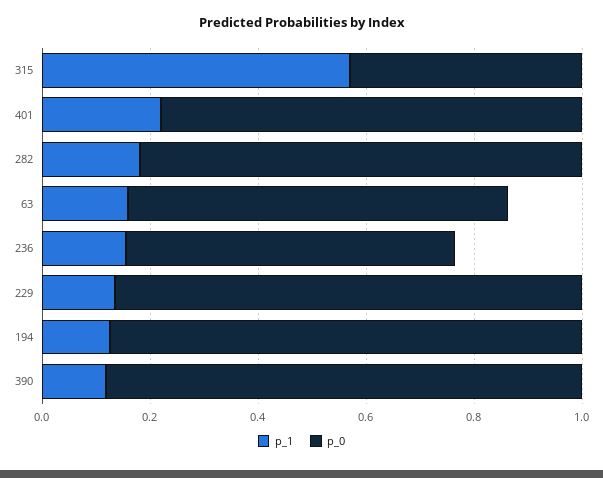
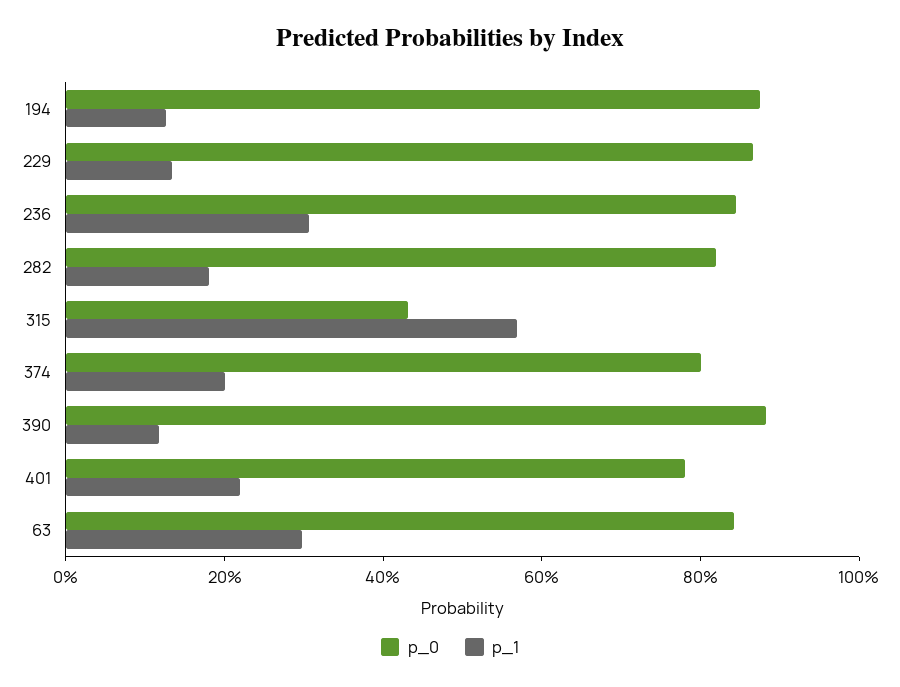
  {
    "p_1": {
      "315": 0.55,
      "401": 0.2,
      "282": 0.2,
-     "63": 0.15,
+     "63": 0.3,
-     "236": 0.15,
+     "236": 0.3,
      "229": 0.15,
      "194": 0.15,
-     "390": 0.1
+     "390": 0.1,
+     "374": 0.2
    },
    "p_0": {
      "315": 0.45,
      "401": 0.8,
      "282": 0.8,
-     "63": 0.7,
+     "63": 0.85,
-     "236": 0.6,
+     "236": 0.85,
      "229": 0.85,
      "194": 0.85,
-     "390": 0.9
+     "390": 0.9,
+     "374": 0.8
    }
  }

